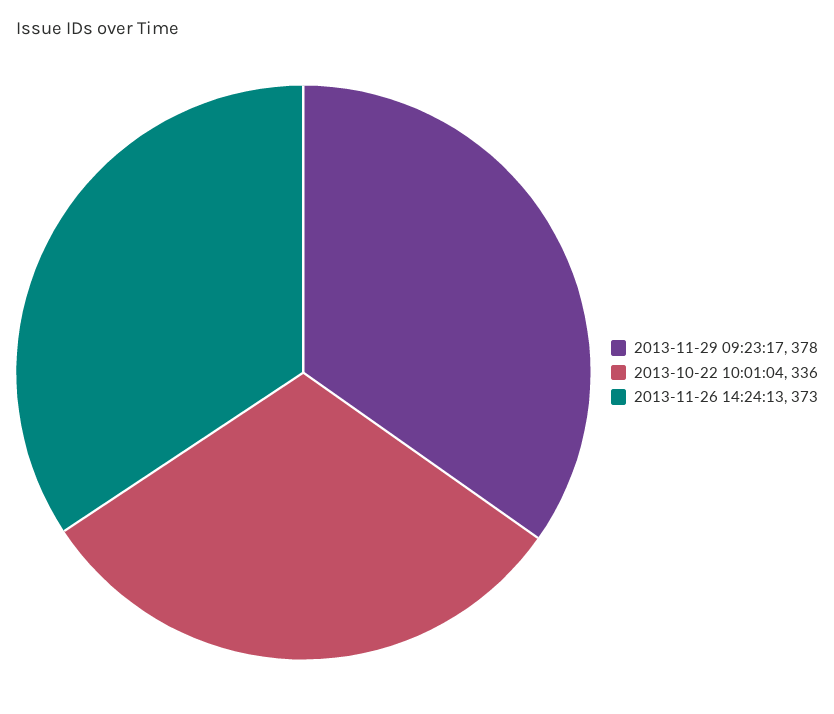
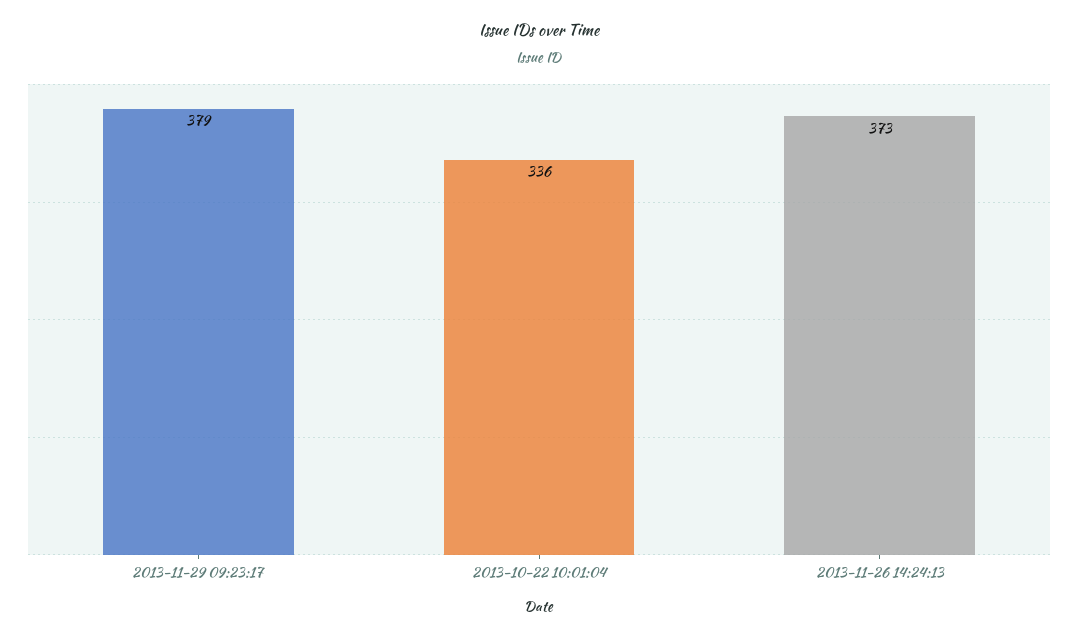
  {
-   "2013-11-29 09:23:17": 378,
+   "2013-11-29 09:23:17": 379,
    "2013-10-22 10:01:04": 336,
    "2013-11-26 14:24:13": 373
  }

